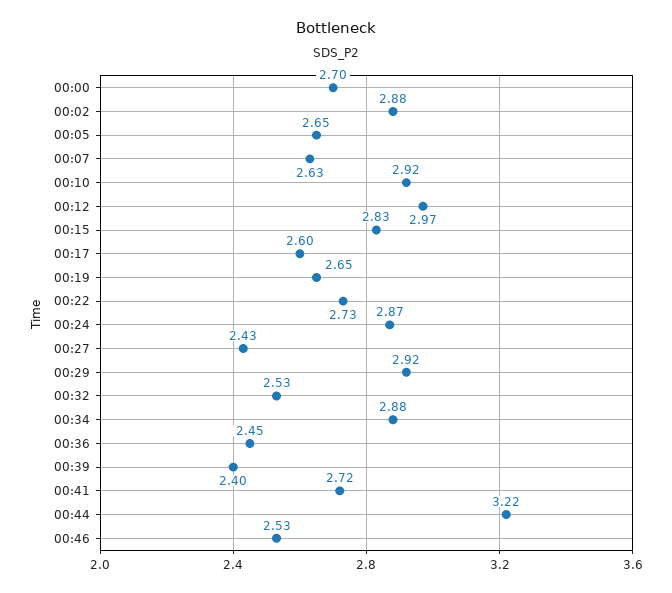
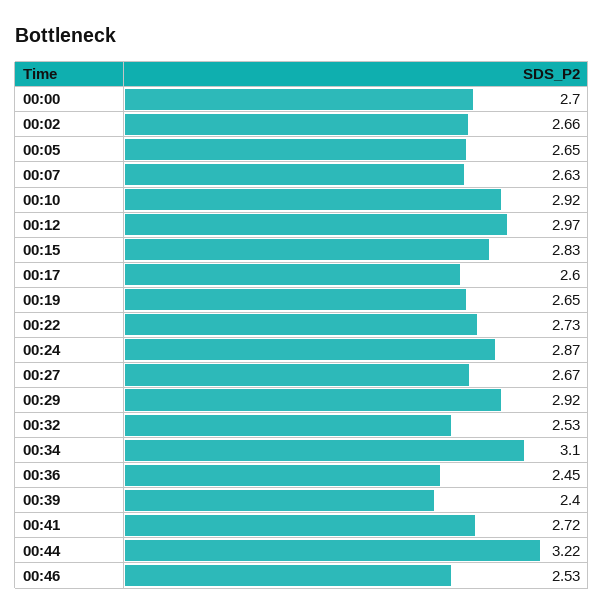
  {
    "00:00": 2.7,
-   "00:02": 2.88,
+   "00:02": 2.66,
    "00:05": 2.65,
    "00:07": 2.63,
    "00:10": 2.92,
    "00:12": 2.97,
    "00:15": 2.83,
    "00:17": 2.6,
    "00:19": 2.65,
    "00:22": 2.73,
    "00:24": 2.87,
-   "00:27": 2.43,
+   "00:27": 2.67,
    "00:29": 2.92,
    "00:32": 2.53,
-   "00:34": 2.88,
+   "00:34": 3.1,
    "00:36": 2.45,
    "00:39": 2.4,
    "00:41": 2.72,
    "00:44": 3.22,
    "00:46": 2.53
  }

